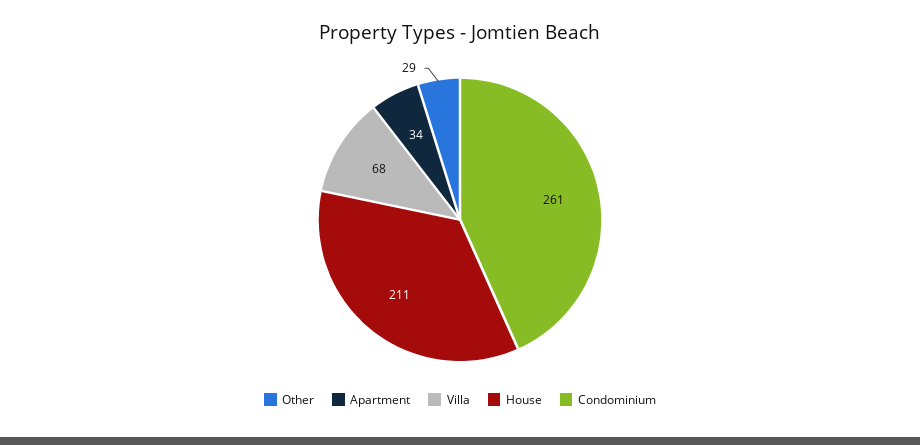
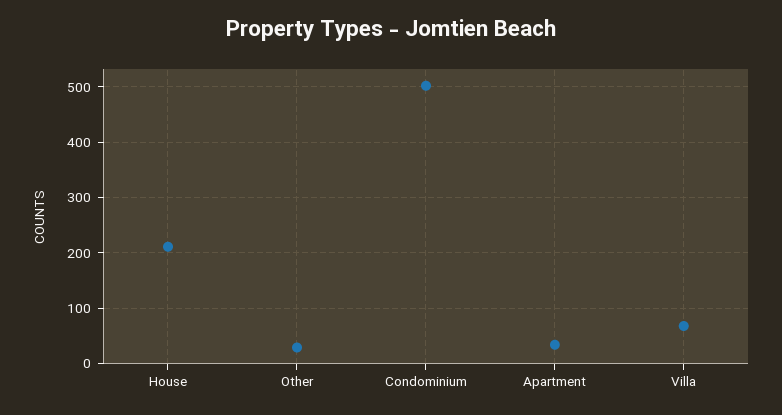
  {
    "Other": 29,
    "Apartment": 34,
    "Villa": 68,
    "House": 211,
-   "Condominium": 261
+   "Condominium": 500
  }

